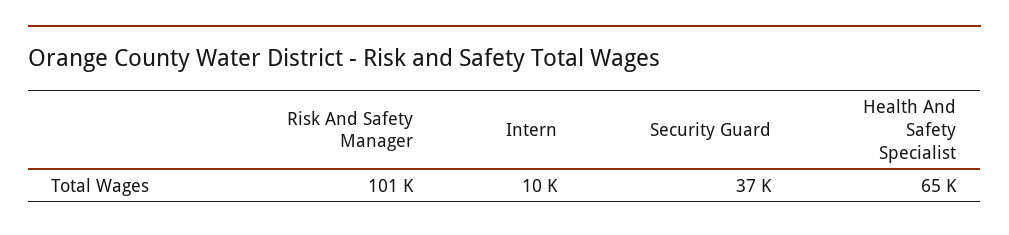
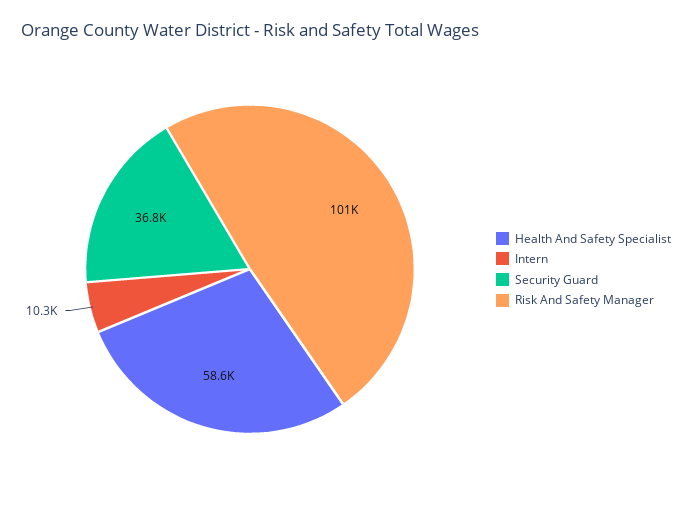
  {
    "Risk And Safety Manager": 101000,
    "Intern": 10300,
    "Security Guard": 36800,
-   "Health And Safety Specialist": 65000
+   "Health And Safety Specialist": 58600
  }

